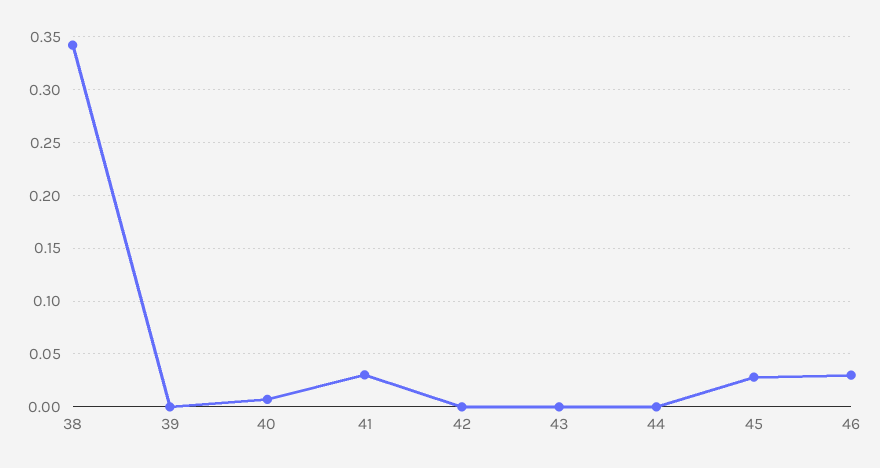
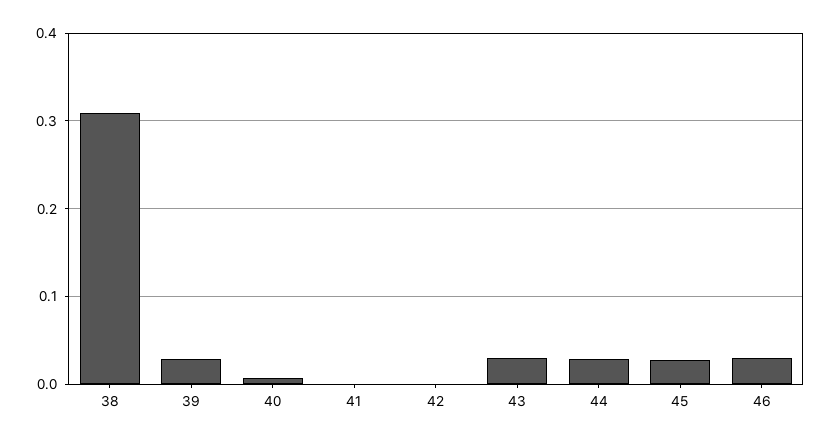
  {
-   "38": 0.34,
+   "38": 0.31,
-   "39": 0,
+   "39": 0.03,
    "40": 0.01,
-   "41": 0.03,
+   "41": 0,
    "42": 0,
-   "43": 0,
+   "43": 0.03,
-   "44": 0,
+   "44": 0.03,
    "45": 0.03,
    "46": 0.03
  }

